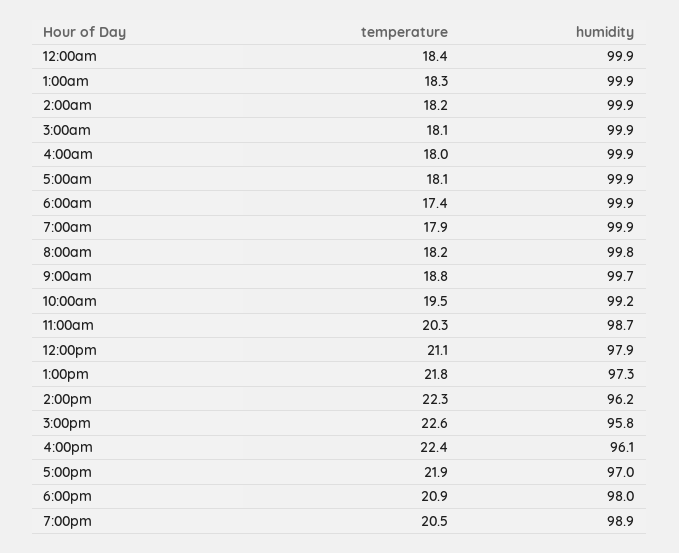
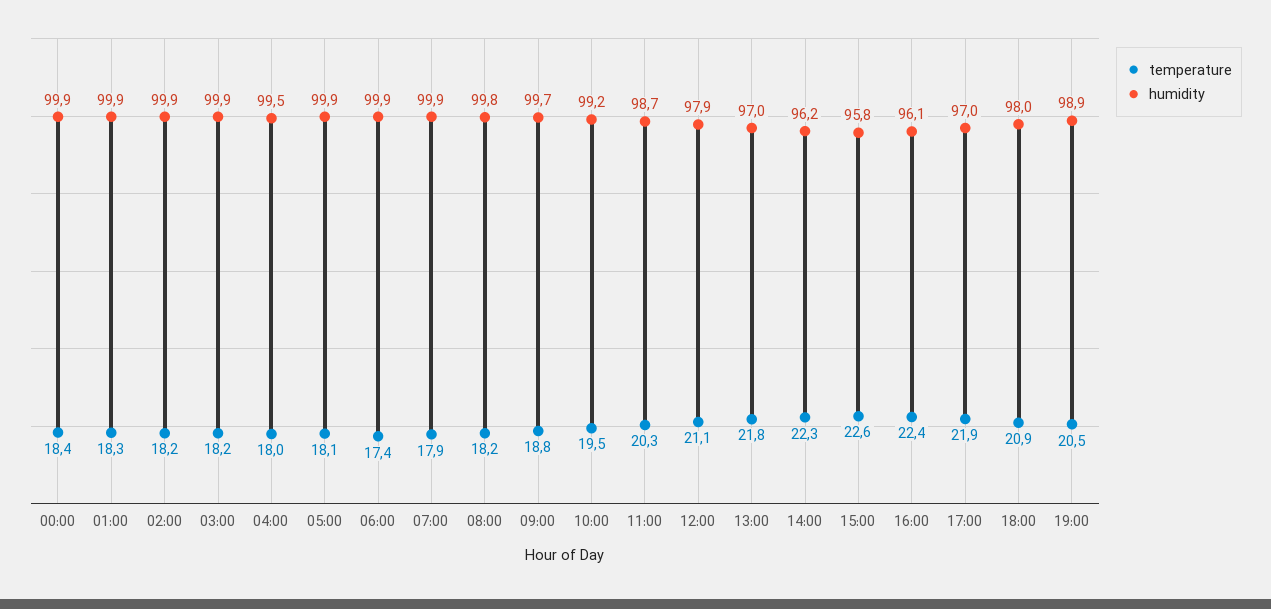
  {
    "temperature": {
      "12:00am": 18.4,
      "1:00am": 18.3,
      "2:00am": 18.2,
-     "3:00am": 18.1,
+     "3:00am": 18.2,
      "4:00am": 18,
      "5:00am": 18.1,
      "6:00am": 17.4,
      "7:00am": 17.9,
      "8:00am": 18.2,
      "9:00am": 18.8,
      "10:00am": 19.5,
      "11:00am": 20.3,
      "12:00pm": 21.1,
      "1:00pm": 21.8,
      "2:00pm": 22.3,
      "3:00pm": 22.6,
      "4:00pm": 22.4,
      "5:00pm": 21.9,
      "6:00pm": 20.9,
      "7:00pm": 20.5
    },
    "humidity": {
      "12:00am": 99.9,
      "1:00am": 99.9,
      "2:00am": 99.9,
      "3:00am": 99.9,
-     "4:00am": 99.9,
+     "4:00am": 99.5,
      "5:00am": 99.9,
      "6:00am": 99.9,
      "7:00am": 99.9,
      "8:00am": 99.8,
      "9:00am": 99.7,
      "10:00am": 99.2,
      "11:00am": 98.7,
      "12:00pm": 97.9,
-     "1:00pm": 97.3,
+     "1:00pm": 97,
      "2:00pm": 96.2,
      "3:00pm": 95.8,
      "4:00pm": 96.1,
      "5:00pm": 97,
      "6:00pm": 98,
      "7:00pm": 98.9
    }
  }

